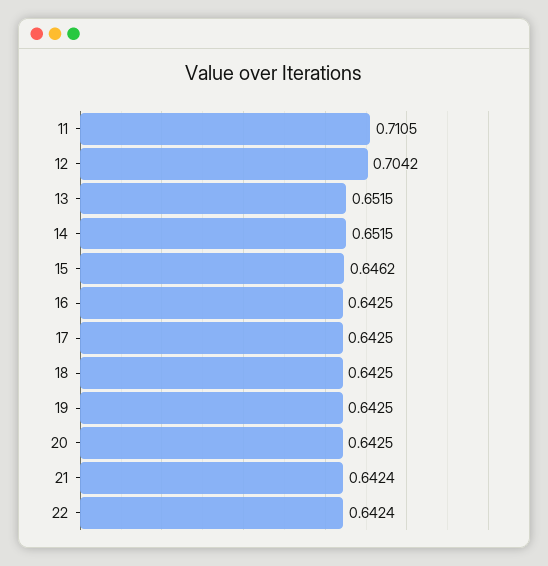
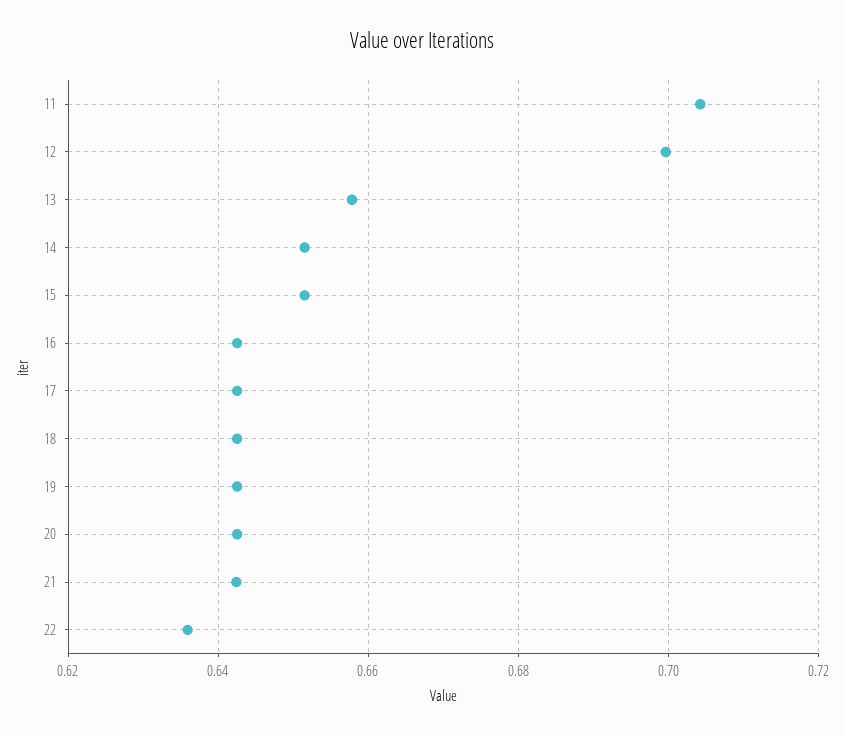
  {
-   "11": 0.7105,
+   "11": 0.704,
-   "12": 0.7042,
+   "12": 0.7,
-   "13": 0.6515,
+   "13": 0.658,
    "14": 0.6515,
-   "15": 0.6462,
+   "15": 0.652,
    "16": 0.6425,
    "17": 0.6425,
    "18": 0.6425,
    "19": 0.6425,
    "20": 0.6425,
    "21": 0.6424,
-   "22": 0.6424
+   "22": 0.636
  }

